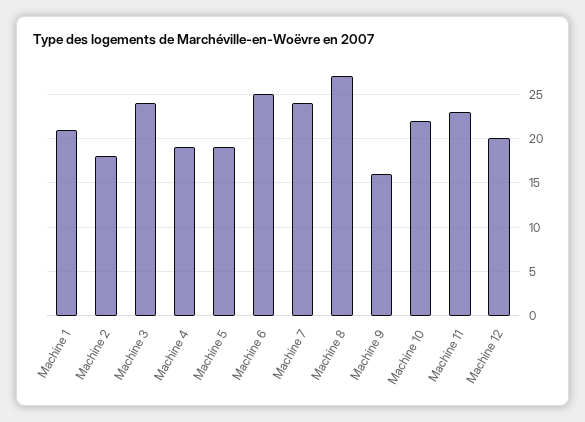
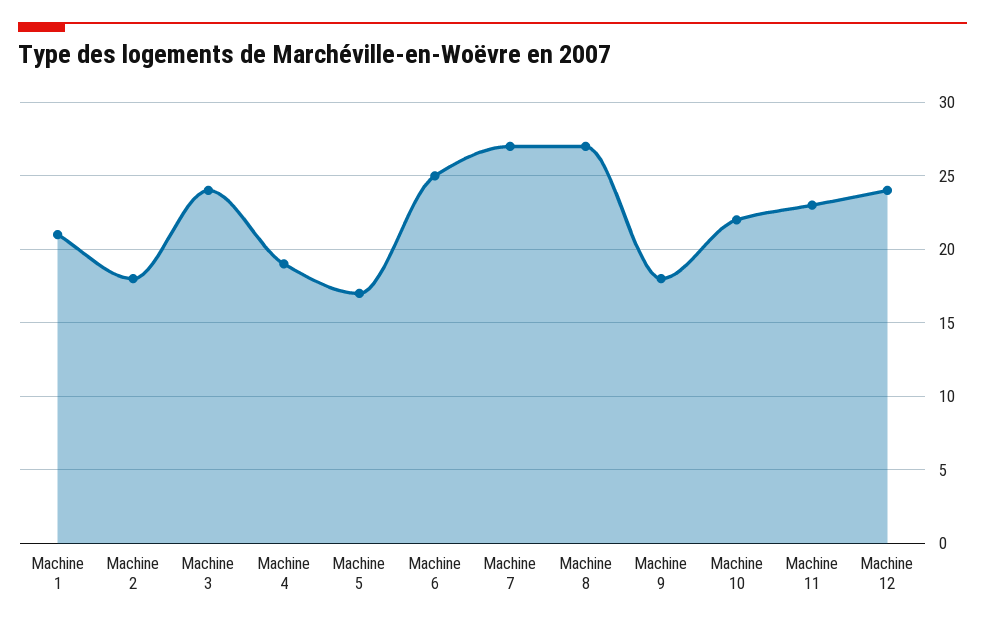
  {
    "Machine 1": 21,
    "Machine 2": 18,
    "Machine 3": 24,
    "Machine 4": 19,
-   "Machine 5": 19,
+   "Machine 5": 17,
    "Machine 6": 25,
-   "Machine 7": 24,
+   "Machine 7": 27,
    "Machine 8": 27,
-   "Machine 9": 16,
+   "Machine 9": 18,
    "Machine 10": 22,
    "Machine 11": 23,
-   "Machine 12": 20
+   "Machine 12": 24
  }

